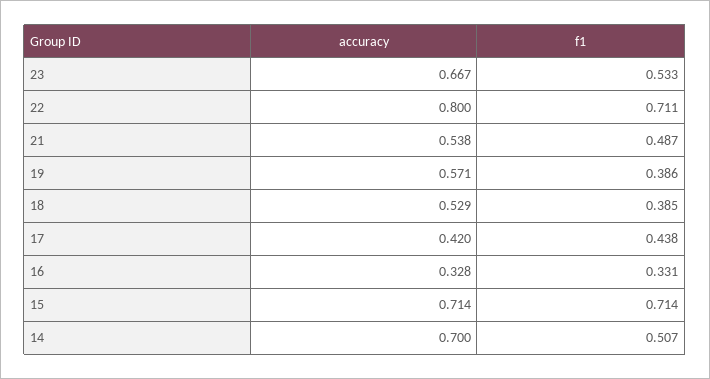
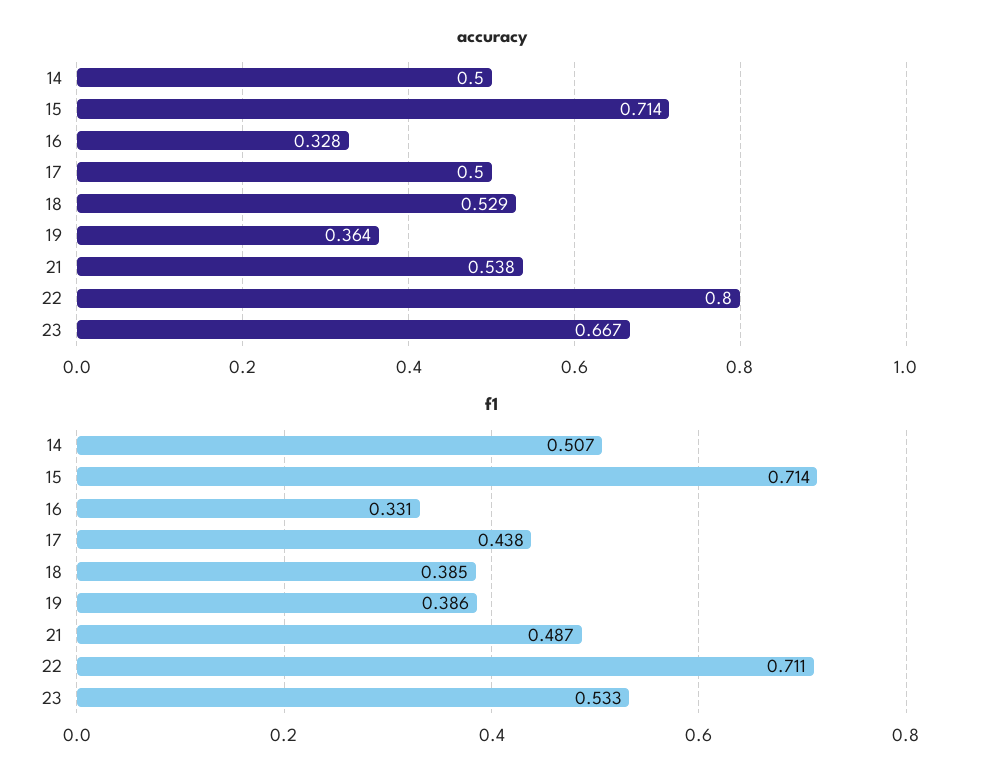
  {
    "accuracy": {
      "23": 0.667,
      "22": 0.8,
      "21": 0.538,
-     "19": 0.571,
+     "19": 0.364,
      "18": 0.529,
-     "17": 0.42,
+     "17": 0.5,
      "16": 0.328,
      "15": 0.714,
-     "14": 0.7
+     "14": 0.5
    },
    "f1": {
      "23": 0.533,
      "22": 0.711,
      "21": 0.487,
      "19": 0.386,
      "18": 0.385,
      "17": 0.438,
      "16": 0.331,
      "15": 0.714,
      "14": 0.507
    }
  }

